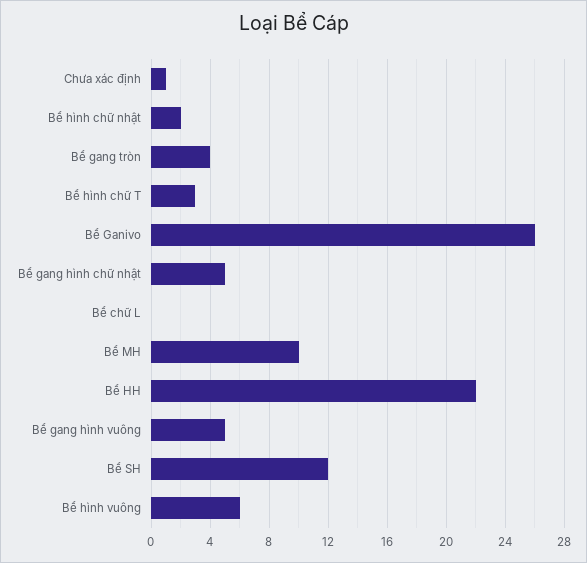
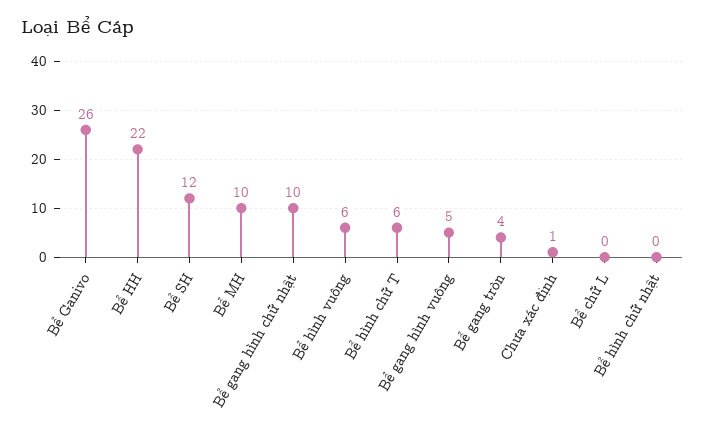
  {
    "Chưa xác định": 1,
-   "Bể hình chữ nhật": 2,
+   "Bể hình chữ nhật": 0,
    "Bể gang tròn": 4,
-   "Bể hình chữ T": 3,
+   "Bể hình chữ T": 6,
    "Bể Ganivo": 26,
-   "Bể gang hình chữ nhật": 5,
+   "Bể gang hình chữ nhật": 10,
    "Bể chữ L": 0,
    "Bể MH": 10,
    "Bể HH": 22,
    "Bể gang hình vuông": 5,
    "Bể SH": 12,
    "Bể hình vuông": 6
  }

